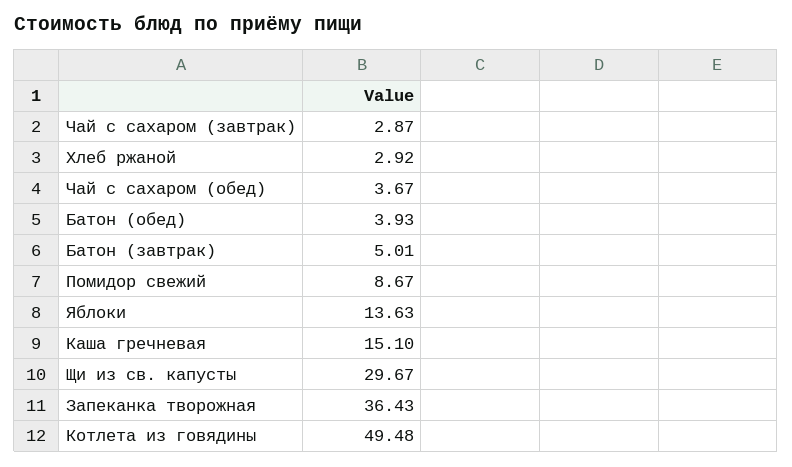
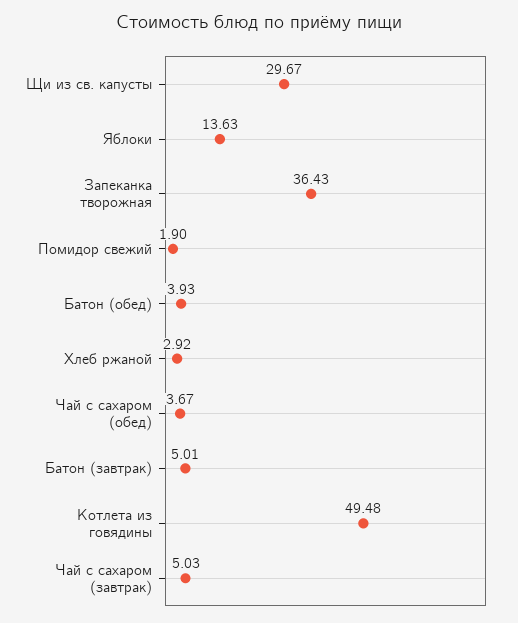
  {
-   "Чай с сахаром (завтрак)": 2.87,
+   "Чай с сахаром (завтрак)": 5.03,
    "Хлеб ржаной": 2.92,
    "Чай с сахаром (обед)": 3.67,
    "Батон (обед)": 3.93,
    "Батон (завтрак)": 5.01,
-   "Помидор свежий": 8.67,
+   "Помидор свежий": 1.9,
    "Яблоки": 13.63,
-   "Каша гречневая": 15.1,
    "Щи из св. капусты": 29.67,
    "Запеканка творожная": 36.43,
    "Котлета из говядины": 49.48
  }

